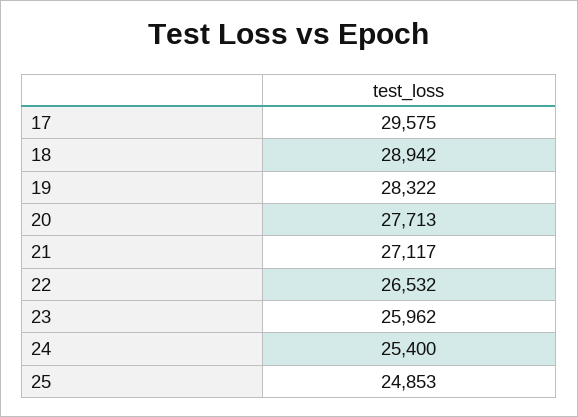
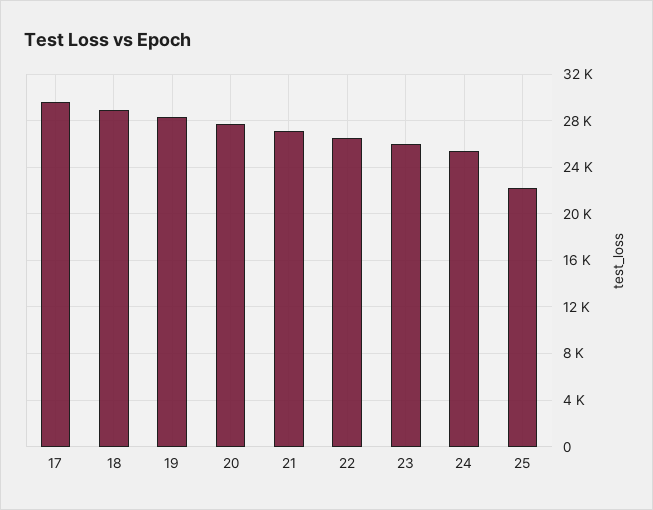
  {
    "17": 29575,
    "18": 28942,
    "19": 28322,
    "20": 27713,
    "21": 27117,
    "22": 26532,
    "23": 25962,
    "24": 25400,
-   "25": 24853
+   "25": 22000
  }

